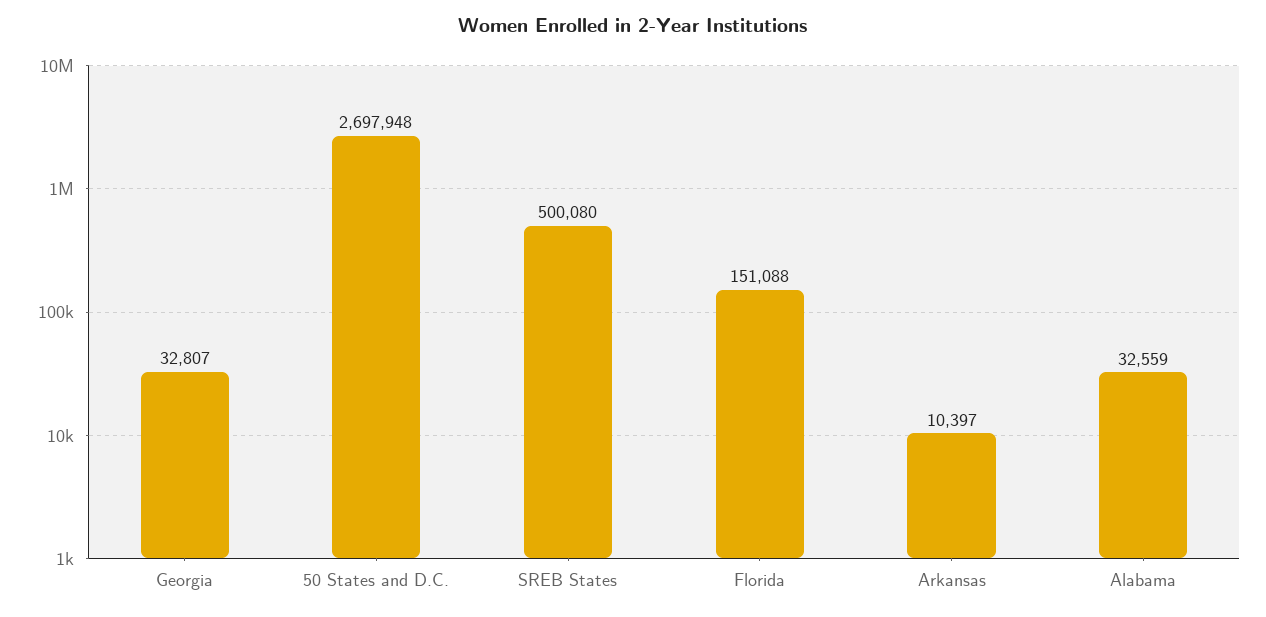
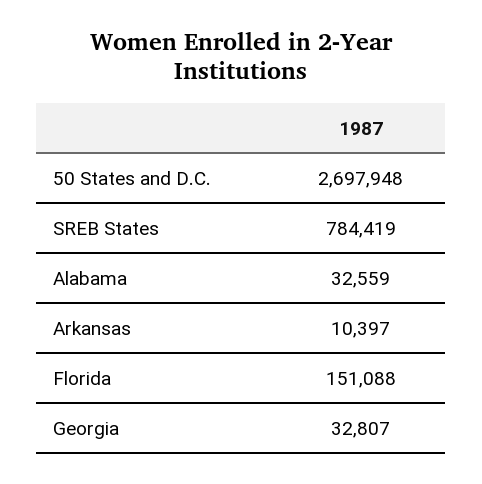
  {
    "Georgia": 32807,
    "50 States and D.C.": 2697948,
-   "SREB States": 500080,
+   "SREB States": 784419,
    "Florida": 151088,
    "Arkansas": 10397,
    "Alabama": 32559
  }

